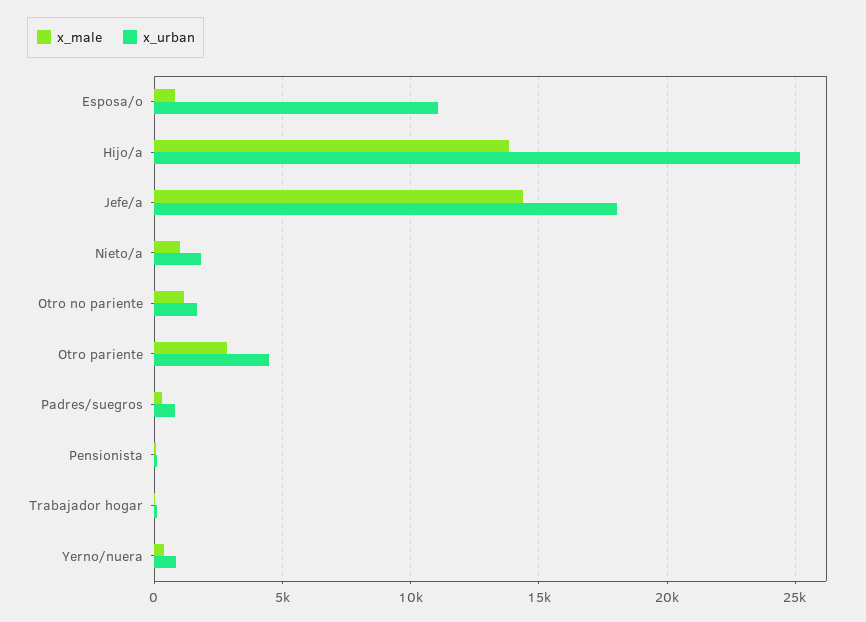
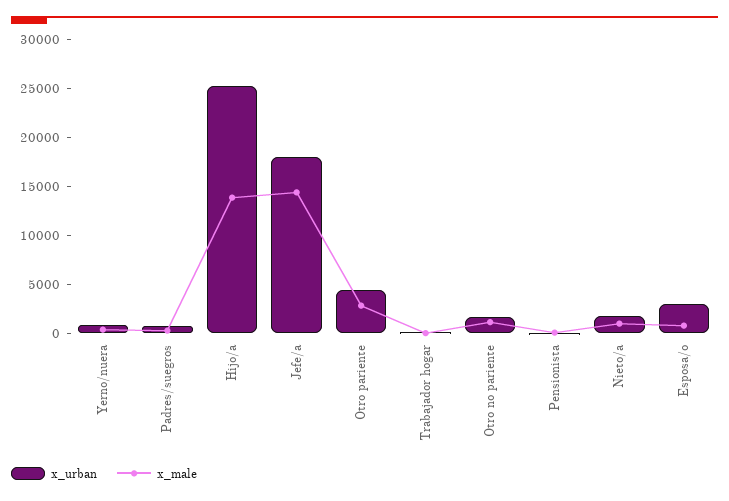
  {
    "x_male": {
      "Esposa/o": 1000,
      "Hijo/a": 14000,
      "Jefe/a": 14500,
      "Nieto/a": 1000,
      "Otro no pariente": 1000,
      "Otro pariente": 3000,
      "Padres/suegros": 500,
      "Pensionista": 0,
      "Trabajador hogar": 0,
      "Yerno/nuera": 500
    },
    "x_urban": {
-     "Esposa/o": 11000,
+     "Esposa/o": 3000,
      "Hijo/a": 25000,
      "Jefe/a": 18000,
      "Nieto/a": 2000,
      "Otro no pariente": 1500,
      "Otro pariente": 4500,
      "Padres/suegros": 1000,
      "Pensionista": 0,
      "Trabajador hogar": 0,
      "Yerno/nuera": 1000
    }
  }

